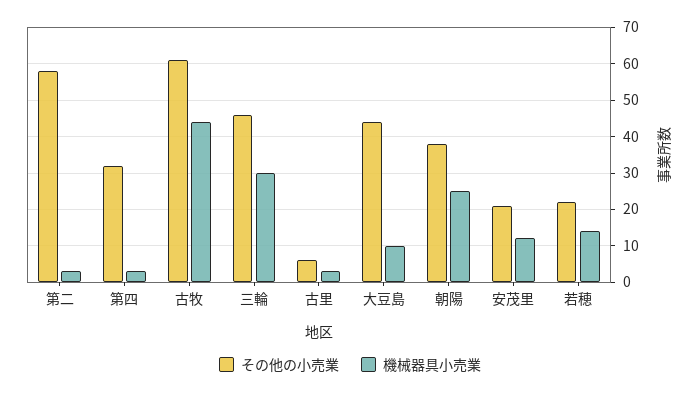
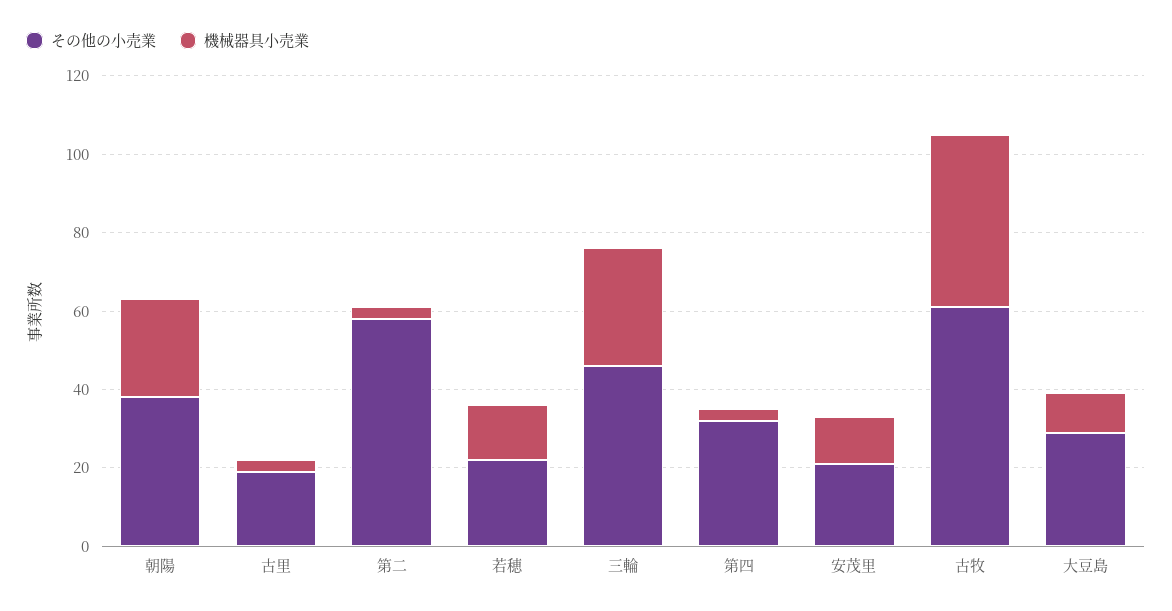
  {
    "その他の小売業": {
      "第二": 60,
      "第四": 30,
      "古牧": 60,
      "三輪": 45,
-     "古里": 5,
+     "古里": 20,
-     "大豆島": 45,
+     "大豆島": 30,
      "朝陽": 40,
      "安茂里": 20,
      "若穂": 20
    },
    "機械器具小売業": {
      "第二": 5,
      "第四": 5,
      "古牧": 45,
      "三輪": 30,
      "古里": 5,
      "大豆島": 10,
      "朝陽": 25,
      "安茂里": 10,
      "若穂": 15
    }
  }

